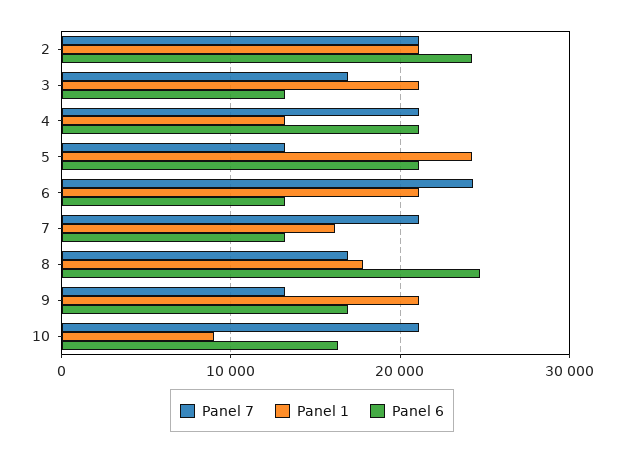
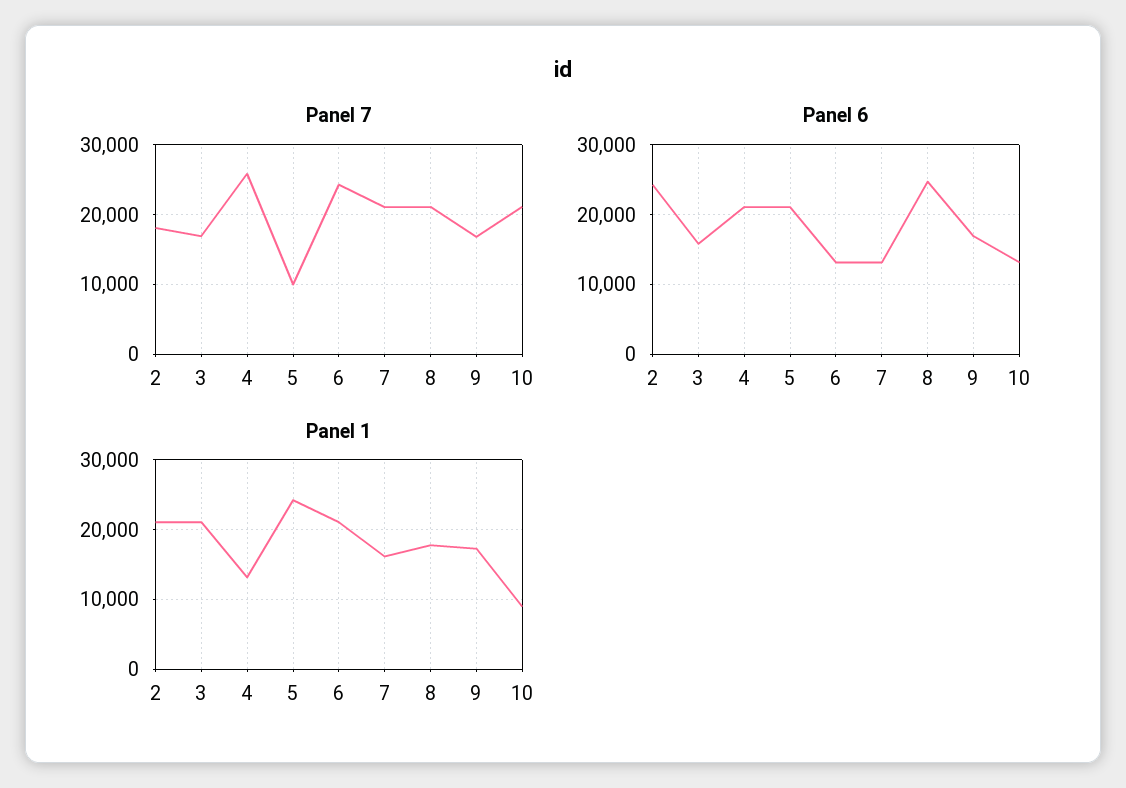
  {
    "Panel 7": {
-     "2": 21000,
+     "2": 18000,
      "3": 17000,
-     "4": 21000,
+     "4": 26000,
-     "5": 13000,
+     "5": 10000,
      "6": 24000,
      "7": 21000,
-     "8": 17000,
+     "8": 21000,
-     "9": 13000,
+     "9": 17000,
      "10": 21000
    },
    "Panel 1": {
      "2": 21000,
      "3": 21000,
      "4": 13000,
      "5": 24000,
      "6": 21000,
      "7": 16000,
      "8": 18000,
-     "9": 21000,
+     "9": 17000,
      "10": 9000
    },
    "Panel 6": {
      "2": 24000,
-     "3": 13000,
+     "3": 16000,
      "4": 21000,
      "5": 21000,
      "6": 13000,
      "7": 13000,
      "8": 25000,
      "9": 17000,
-     "10": 16000
+     "10": 13000
    }
  }

